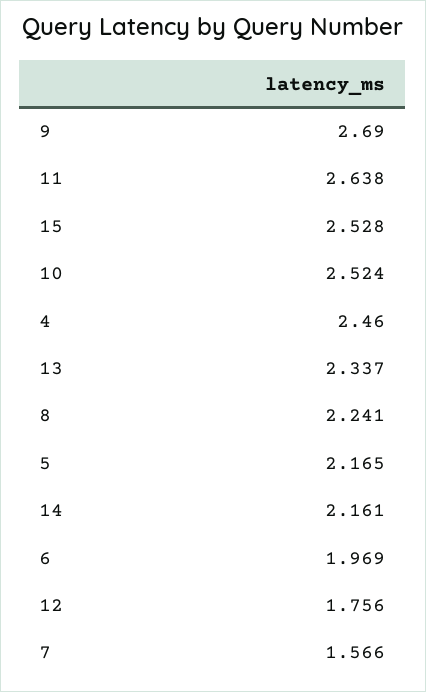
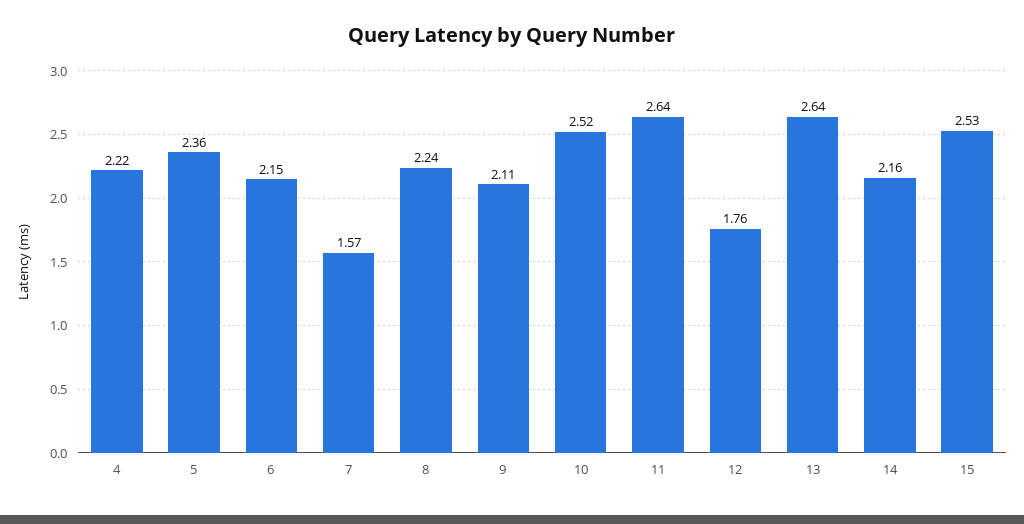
  {
-   "9": 2.69,
+   "9": 2.11,
    "11": 2.638,
    "15": 2.528,
    "10": 2.524,
-   "4": 2.46,
+   "4": 2.22,
-   "13": 2.337,
+   "13": 2.64,
    "8": 2.241,
-   "5": 2.165,
+   "5": 2.36,
    "14": 2.161,
-   "6": 1.969,
+   "6": 2.15,
    "12": 1.756,
    "7": 1.566
  }

